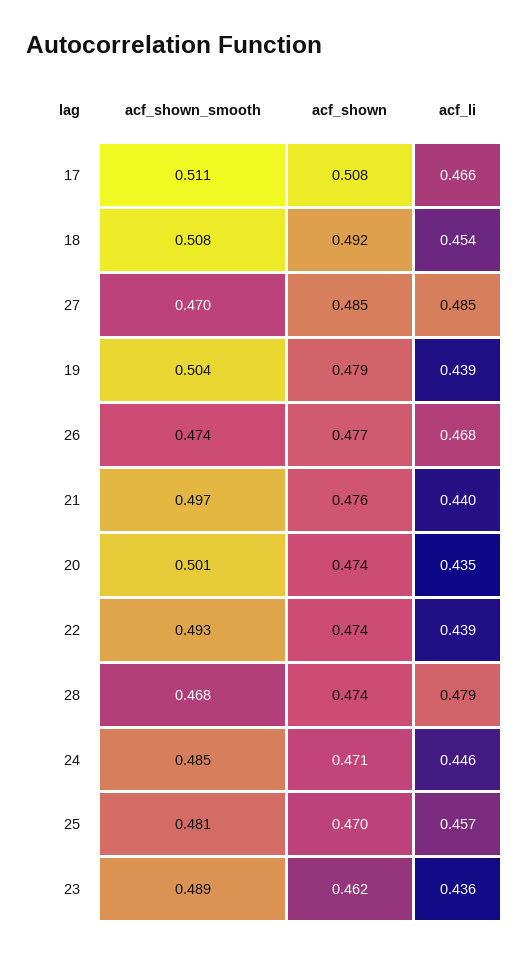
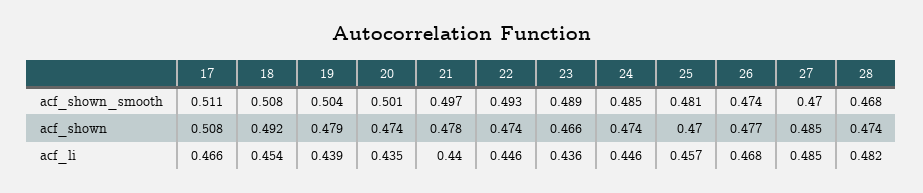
  {
    "acf_shown_smooth": {
      "17": 0.511,
      "18": 0.508,
      "27": 0.47,
      "19": 0.504,
      "26": 0.474,
      "21": 0.497,
      "20": 0.501,
      "22": 0.493,
      "28": 0.468,
      "24": 0.485,
      "25": 0.481,
      "23": 0.489
    },
    "acf_shown": {
      "17": 0.508,
      "18": 0.492,
      "27": 0.485,
      "19": 0.479,
      "26": 0.477,
-     "21": 0.476,
+     "21": 0.478,
      "20": 0.474,
      "22": 0.474,
      "28": 0.474,
-     "24": 0.471,
+     "24": 0.474,
      "25": 0.47,
-     "23": 0.462
+     "23": 0.466
    },
    "acf_li": {
      "17": 0.466,
      "18": 0.454,
      "27": 0.485,
      "19": 0.439,
      "26": 0.468,
      "21": 0.44,
      "20": 0.435,
-     "22": 0.439,
+     "22": 0.446,
-     "28": 0.479,
+     "28": 0.482,
      "24": 0.446,
      "25": 0.457,
      "23": 0.436
    }
  }

